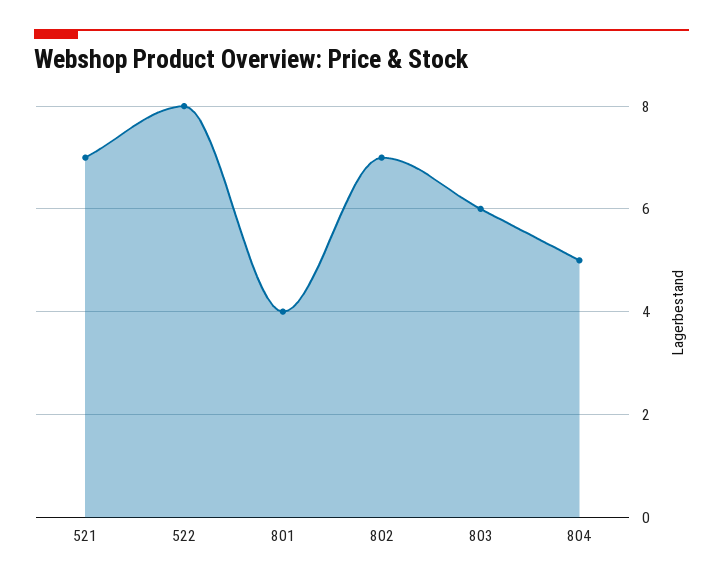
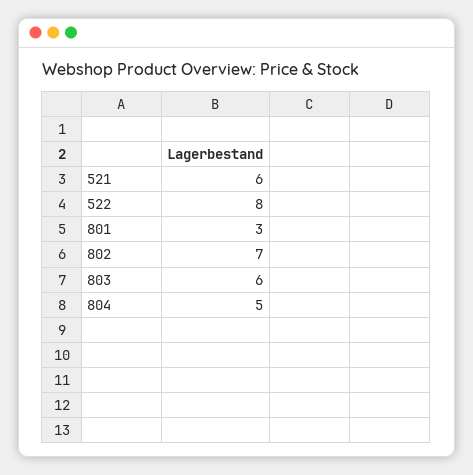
  {
-   "521": 7,
+   "521": 6,
    "522": 8,
-   "801": 4,
+   "801": 3,
    "802": 7,
    "803": 6,
    "804": 5
  }

